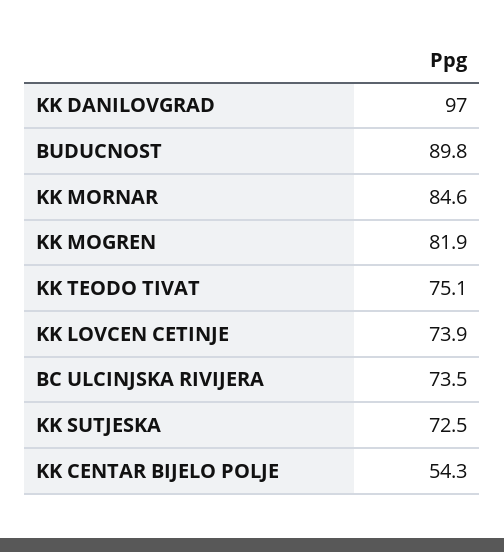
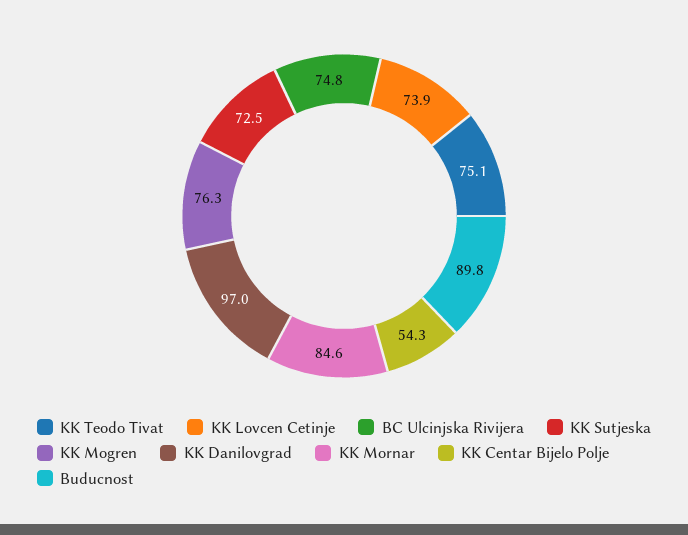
  {
    "KK DANILOVGRAD": 97,
    "BUDUCNOST": 89.8,
    "KK MORNAR": 84.6,
-   "KK MOGREN": 81.9,
+   "KK MOGREN": 76.3,
    "KK TEODO TIVAT": 75.1,
    "KK LOVCEN CETINJE": 73.9,
-   "BC ULCINJSKA RIVIJERA": 73.5,
+   "BC ULCINJSKA RIVIJERA": 74.8,
    "KK SUTJESKA": 72.5,
    "KK CENTAR BIJELO POLJE": 54.3
  }

